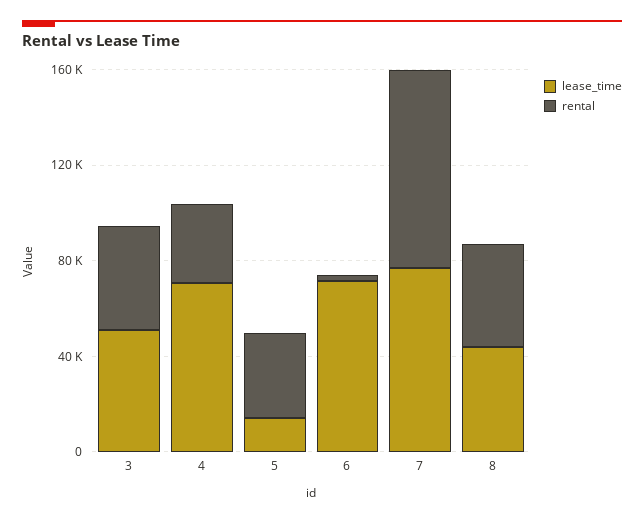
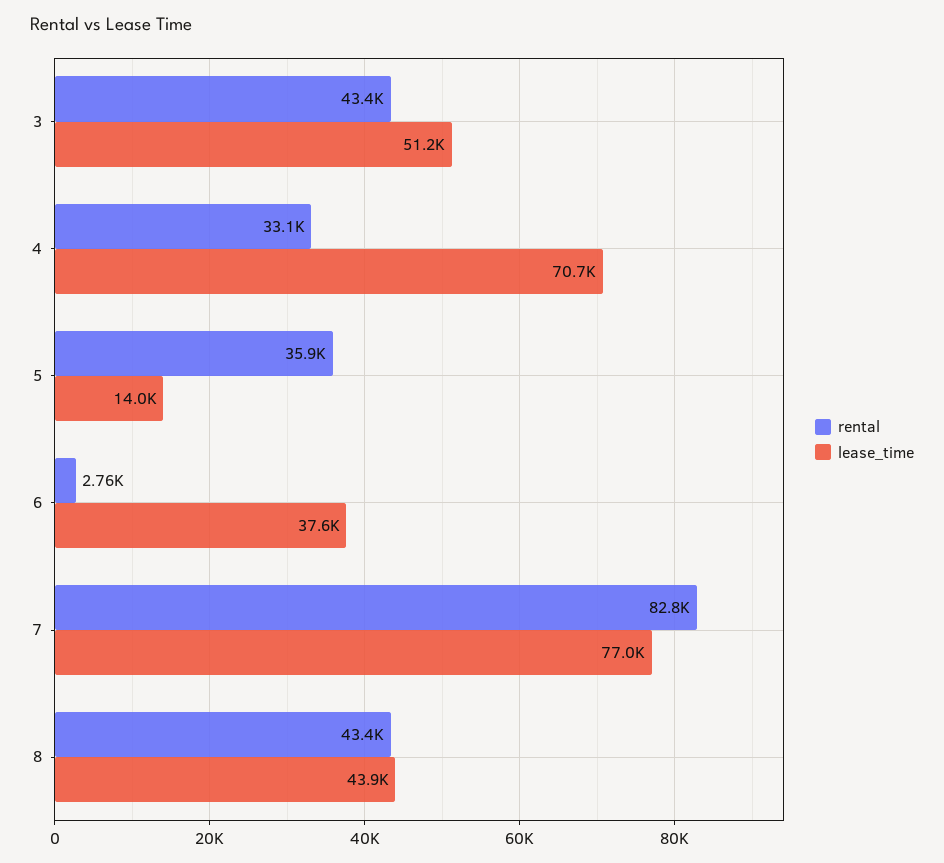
  {
    "lease_time": {
      "3": 51200,
      "4": 70700,
      "5": 14000,
-     "6": 70000,
+     "6": 37600,
      "7": 77000,
      "8": 43900
    },
    "rental": {
      "3": 43400,
      "4": 33100,
      "5": 35900,
      "6": 2760,
      "7": 82800,
      "8": 43400
    }
  }

